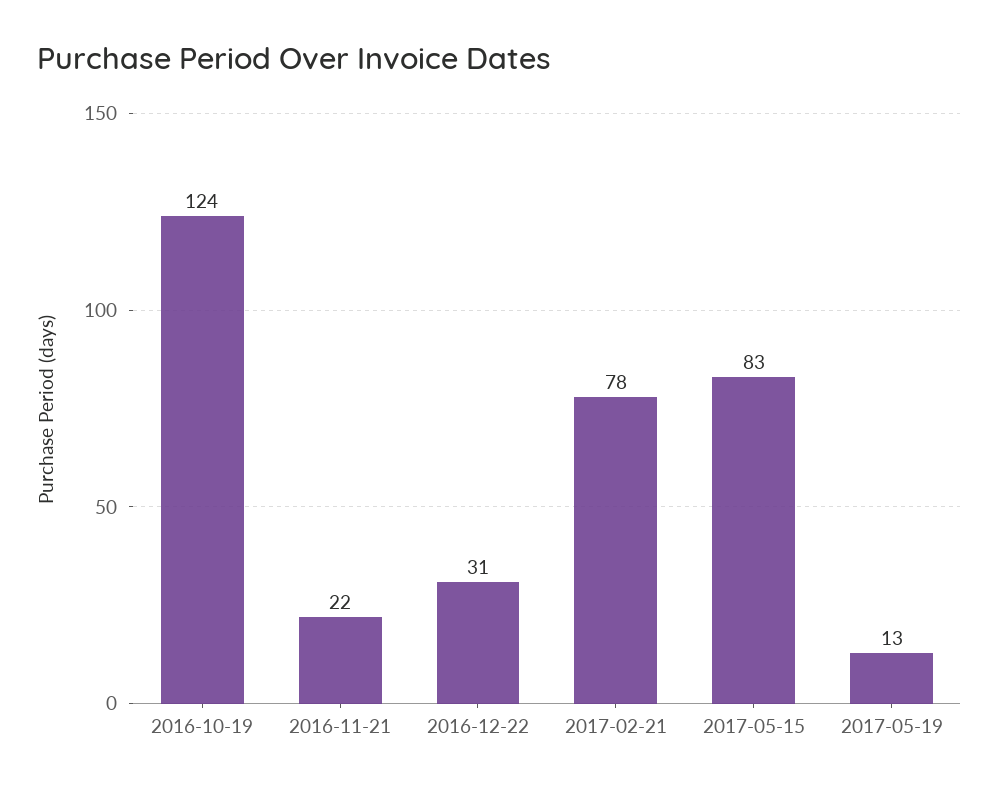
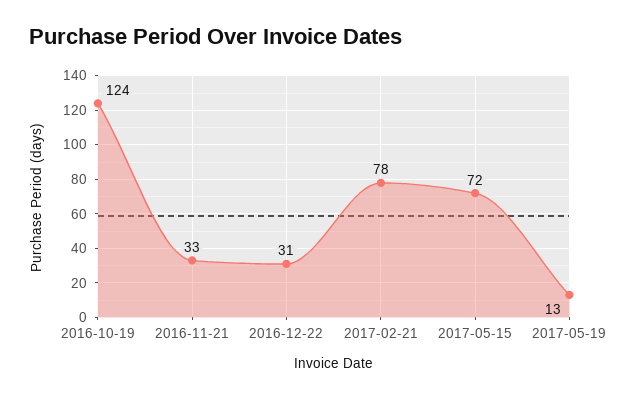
  {
    "2016-10-19": 124,
-   "2016-11-21": 22,
+   "2016-11-21": 33,
    "2016-12-22": 31,
    "2017-02-21": 78,
-   "2017-05-15": 83,
+   "2017-05-15": 72,
    "2017-05-19": 13
  }

